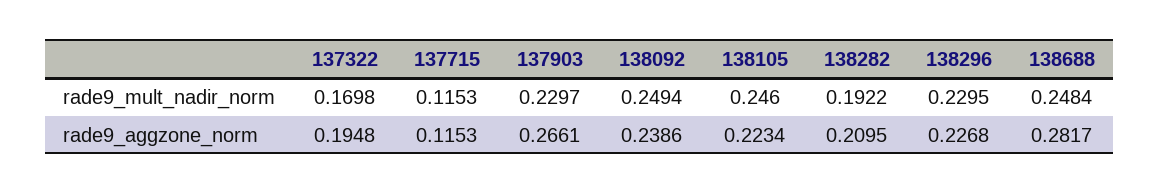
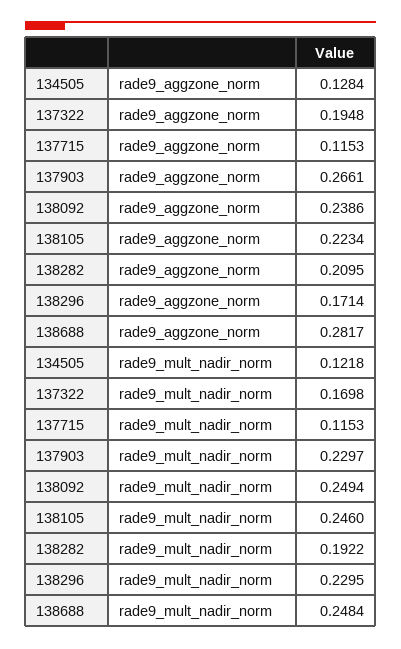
  {
    "137322": {
      "rade9_mult_nadir_norm": 0.1698,
      "rade9_aggzone_norm": 0.1948
    },
    "137715": {
      "rade9_mult_nadir_norm": 0.1153,
      "rade9_aggzone_norm": 0.1153
    },
    "137903": {
      "rade9_mult_nadir_norm": 0.2297,
      "rade9_aggzone_norm": 0.2661
    },
    "138092": {
      "rade9_mult_nadir_norm": 0.2494,
      "rade9_aggzone_norm": 0.2386
    },
    "138105": {
      "rade9_mult_nadir_norm": 0.246,
      "rade9_aggzone_norm": 0.2234
    },
    "138282": {
      "rade9_mult_nadir_norm": 0.1922,
      "rade9_aggzone_norm": 0.2095
    },
    "138296": {
      "rade9_mult_nadir_norm": 0.2295,
-     "rade9_aggzone_norm": 0.2268
+     "rade9_aggzone_norm": 0.1714
    },
    "138688": {
      "rade9_mult_nadir_norm": 0.2484,
      "rade9_aggzone_norm": 0.2817
-   }
+   },
+   "134505": {
+     "rade9_aggzone_norm": 0.1284,
+     "rade9_mult_nadir_norm": 0.1218
+   }
  }

